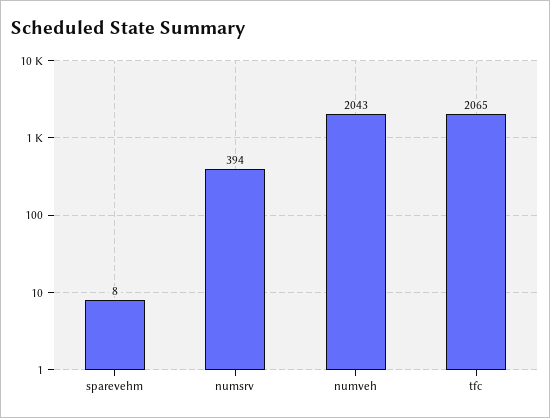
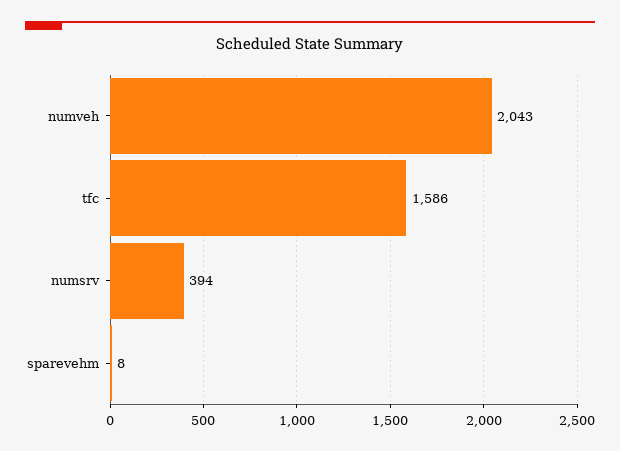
  {
    "sparevehm": 8,
    "numsrv": 394,
    "numveh": 2043,
-   "tfc": 2065
+   "tfc": 1586
  }

